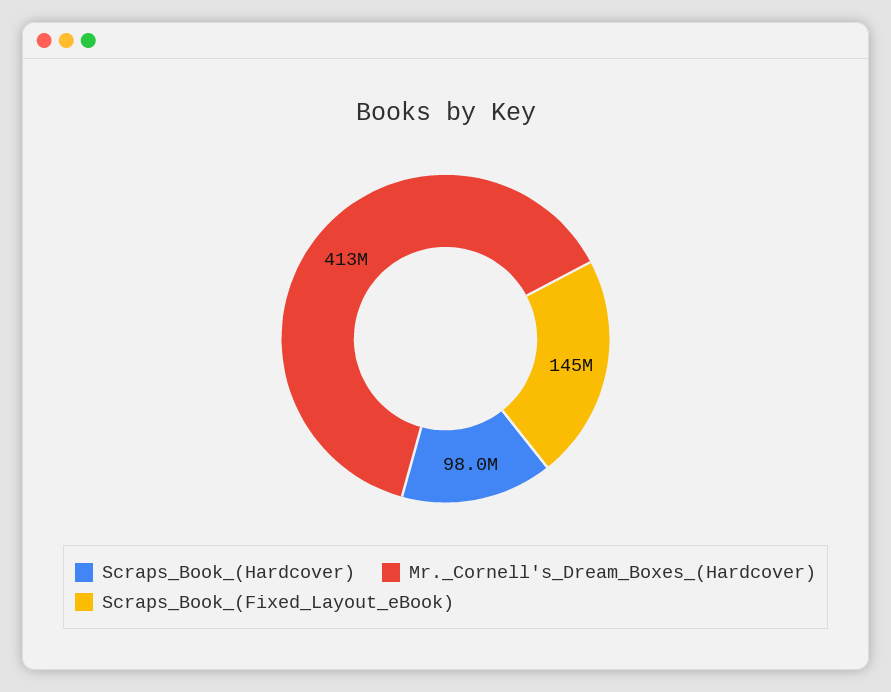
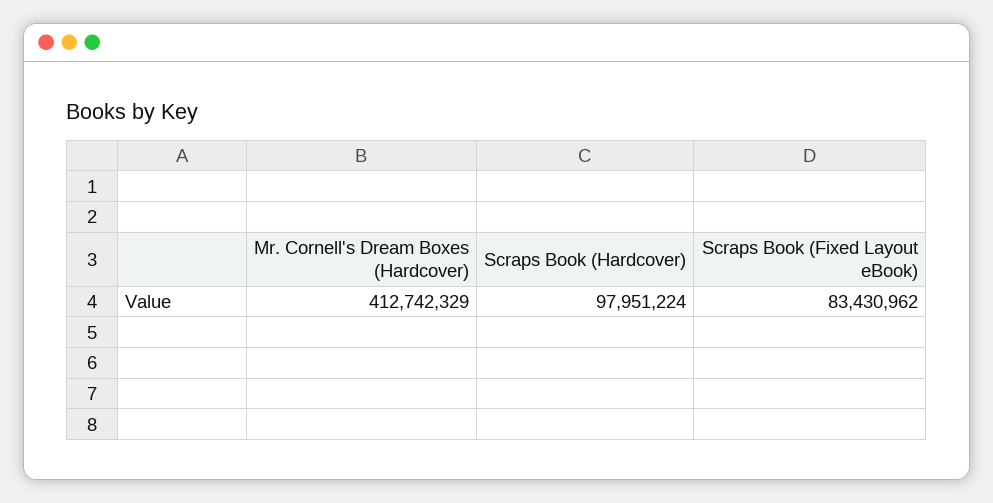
  {
    "Scraps_Book_(Hardcover)": 97951224,
    "Mr._Cornell's_Dream_Boxes_(Hardcover)": 412742329,
-   "Scraps_Book_(Fixed_Layout_eBook)": 145000000
+   "Scraps_Book_(Fixed_Layout_eBook)": 83430962
  }

